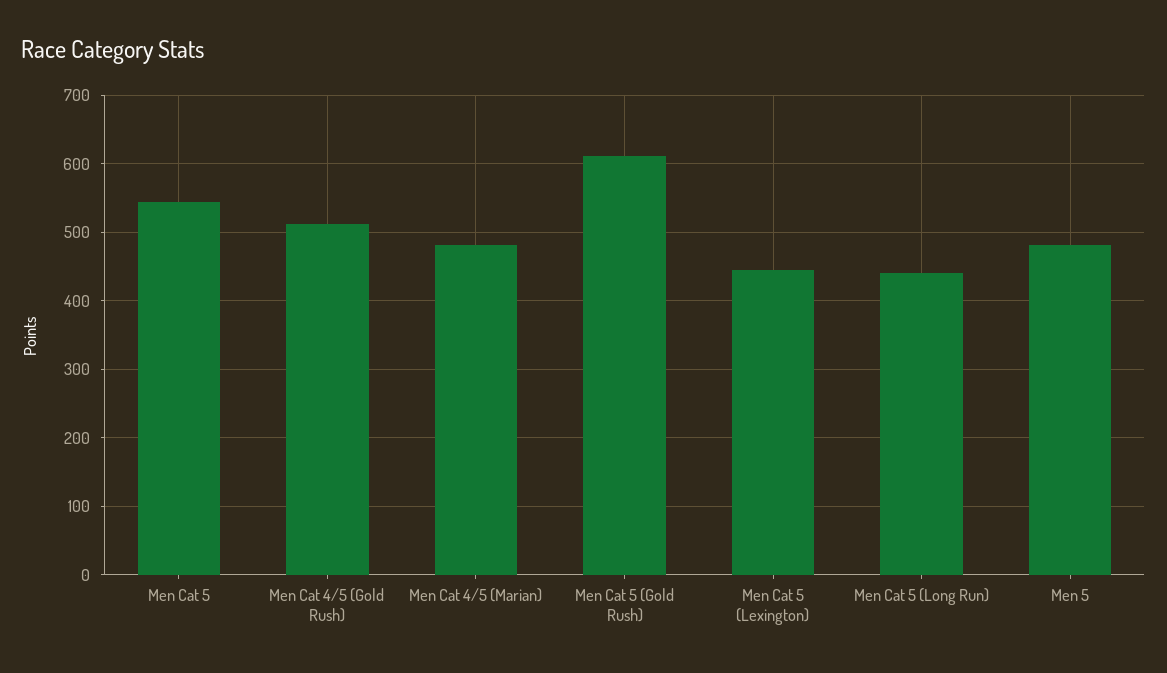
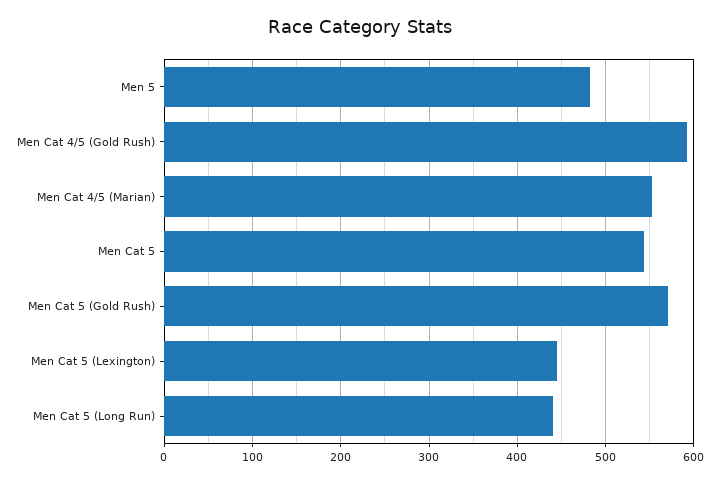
  {
    "Men Cat 5": 540,
-   "Men Cat 4/5 (Gold Rush)": 510,
+   "Men Cat 4/5 (Gold Rush)": 590,
-   "Men Cat 4/5 (Marian)": 480,
+   "Men Cat 4/5 (Marian)": 550,
-   "Men Cat 5 (Gold Rush)": 610,
+   "Men Cat 5 (Gold Rush)": 570,
    "Men Cat 5 (Lexington)": 450,
    "Men Cat 5 (Long Run)": 440,
    "Men 5": 480
  }

